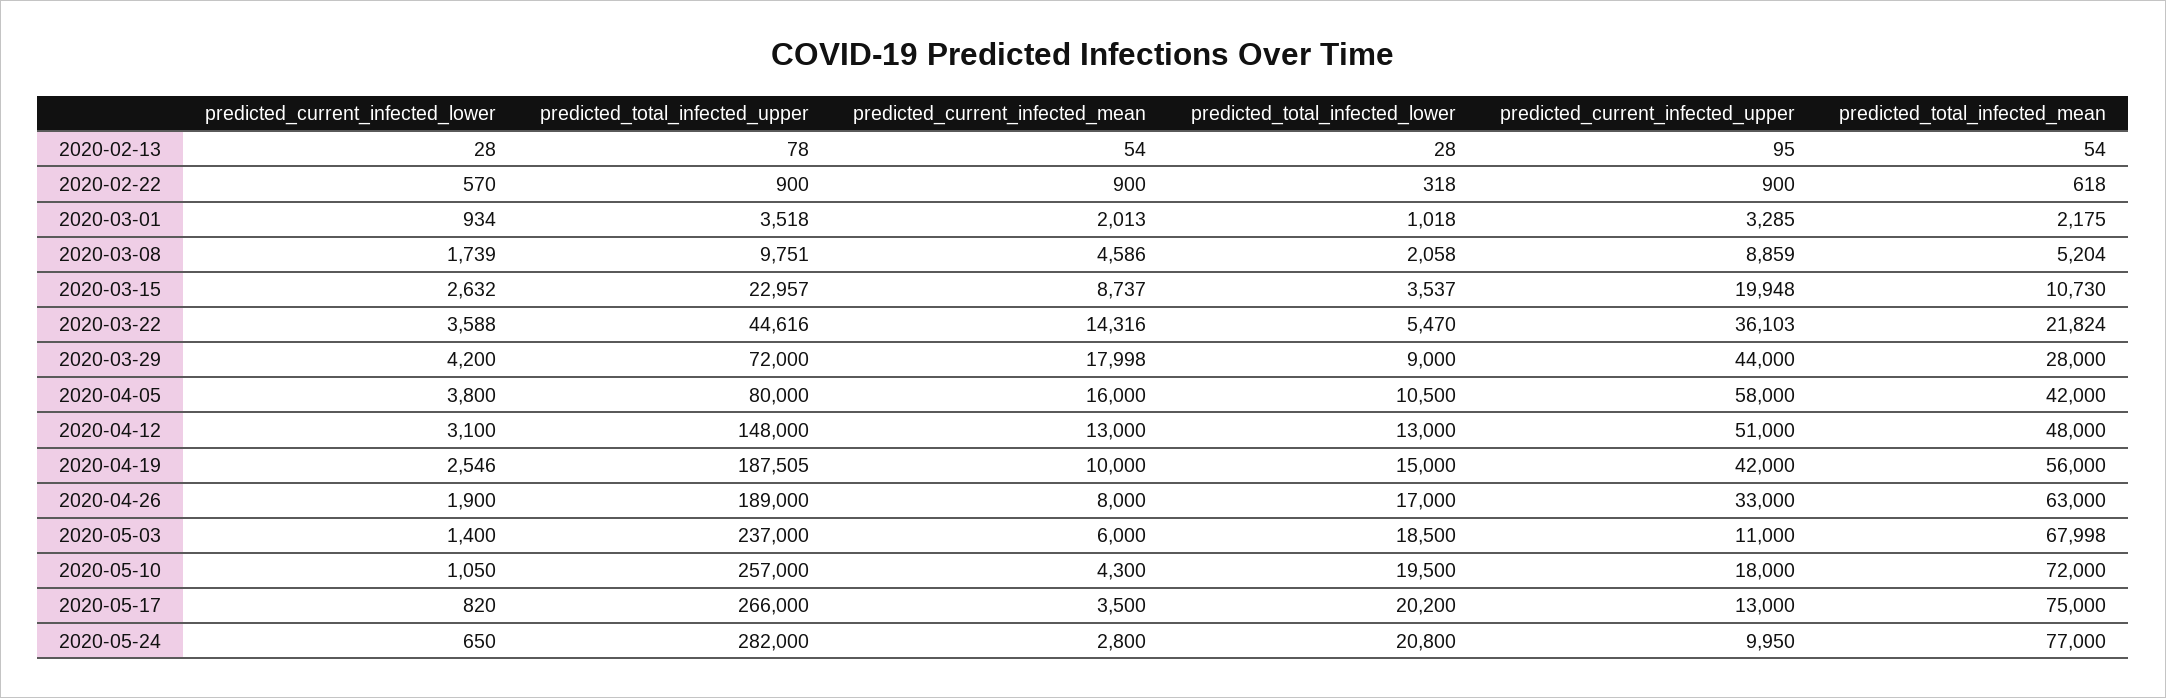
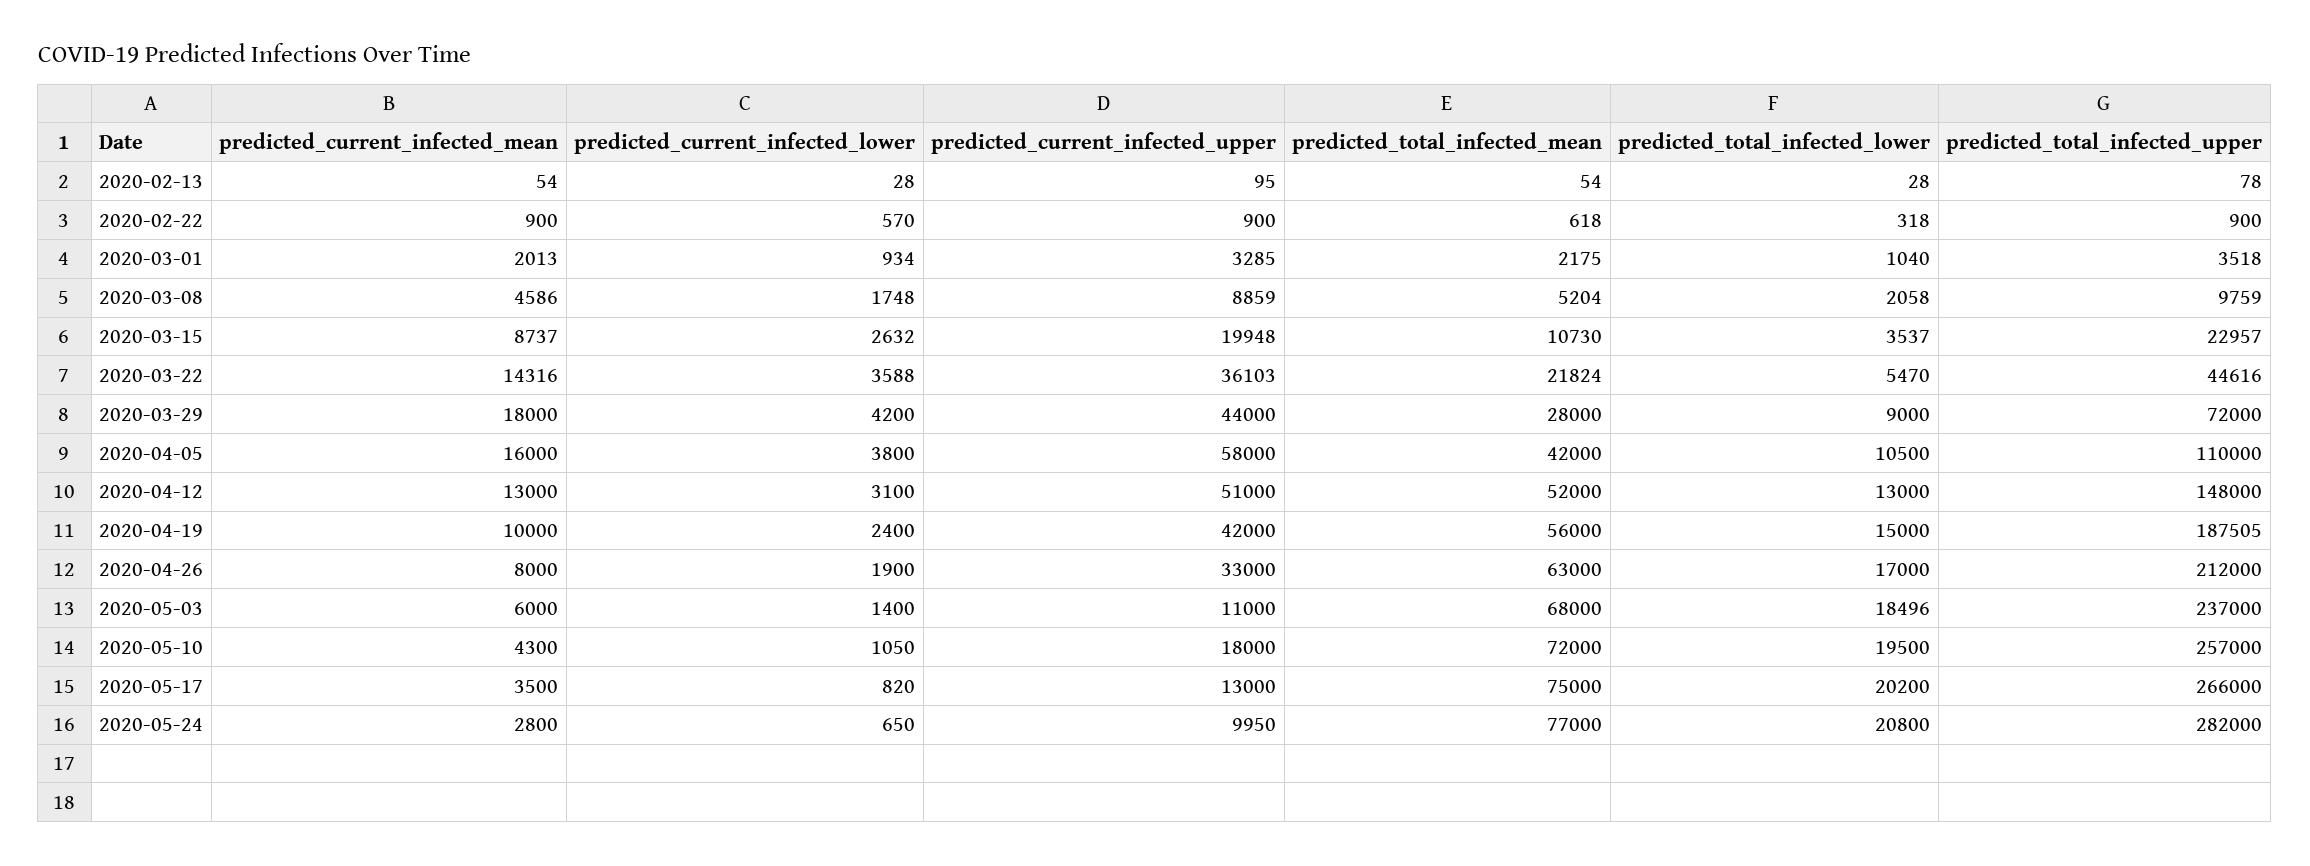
  {
    "predicted_current_infected_lower": {
      "2020-02-13": 28,
      "2020-02-22": 570,
      "2020-03-01": 934,
-     "2020-03-08": 1739,
+     "2020-03-08": 1748,
      "2020-03-15": 2632,
      "2020-03-22": 3588,
      "2020-03-29": 4200,
      "2020-04-05": 3800,
      "2020-04-12": 3100,
-     "2020-04-19": 2546,
+     "2020-04-19": 2400,
      "2020-04-26": 1900,
      "2020-05-03": 1400,
      "2020-05-10": 1050,
      "2020-05-17": 820,
      "2020-05-24": 650
    },
    "predicted_total_infected_upper": {
      "2020-02-13": 78,
      "2020-02-22": 900,
      "2020-03-01": 3518,
-     "2020-03-08": 9751,
+     "2020-03-08": 9759,
      "2020-03-15": 22957,
      "2020-03-22": 44616,
      "2020-03-29": 72000,
-     "2020-04-05": 80000,
+     "2020-04-05": 110000,
      "2020-04-12": 148000,
      "2020-04-19": 187505,
-     "2020-04-26": 189000,
+     "2020-04-26": 212000,
      "2020-05-03": 237000,
      "2020-05-10": 257000,
      "2020-05-17": 266000,
      "2020-05-24": 282000
    },
    "predicted_current_infected_mean": {
      "2020-02-13": 54,
      "2020-02-22": 900,
      "2020-03-01": 2013,
      "2020-03-08": 4586,
      "2020-03-15": 8737,
      "2020-03-22": 14316,
-     "2020-03-29": 17998,
+     "2020-03-29": 18000,
      "2020-04-05": 16000,
      "2020-04-12": 13000,
      "2020-04-19": 10000,
      "2020-04-26": 8000,
      "2020-05-03": 6000,
      "2020-05-10": 4300,
      "2020-05-17": 3500,
      "2020-05-24": 2800
    },
    "predicted_total_infected_lower": {
      "2020-02-13": 28,
      "2020-02-22": 318,
-     "2020-03-01": 1018,
+     "2020-03-01": 1040,
      "2020-03-08": 2058,
      "2020-03-15": 3537,
      "2020-03-22": 5470,
      "2020-03-29": 9000,
      "2020-04-05": 10500,
      "2020-04-12": 13000,
      "2020-04-19": 15000,
      "2020-04-26": 17000,
-     "2020-05-03": 18500,
+     "2020-05-03": 18496,
      "2020-05-10": 19500,
      "2020-05-17": 20200,
      "2020-05-24": 20800
    },
    "predicted_current_infected_upper": {
      "2020-02-13": 95,
      "2020-02-22": 900,
      "2020-03-01": 3285,
      "2020-03-08": 8859,
      "2020-03-15": 19948,
      "2020-03-22": 36103,
      "2020-03-29": 44000,
      "2020-04-05": 58000,
      "2020-04-12": 51000,
      "2020-04-19": 42000,
      "2020-04-26": 33000,
      "2020-05-03": 11000,
      "2020-05-10": 18000,
      "2020-05-17": 13000,
      "2020-05-24": 9950
    },
    "predicted_total_infected_mean": {
      "2020-02-13": 54,
      "2020-02-22": 618,
      "2020-03-01": 2175,
      "2020-03-08": 5204,
      "2020-03-15": 10730,
      "2020-03-22": 21824,
      "2020-03-29": 28000,
      "2020-04-05": 42000,
-     "2020-04-12": 48000,
+     "2020-04-12": 52000,
      "2020-04-19": 56000,
      "2020-04-26": 63000,
-     "2020-05-03": 67998,
+     "2020-05-03": 68000,
      "2020-05-10": 72000,
      "2020-05-17": 75000,
      "2020-05-24": 77000
    }
  }

